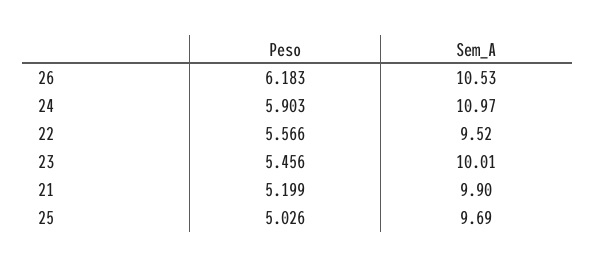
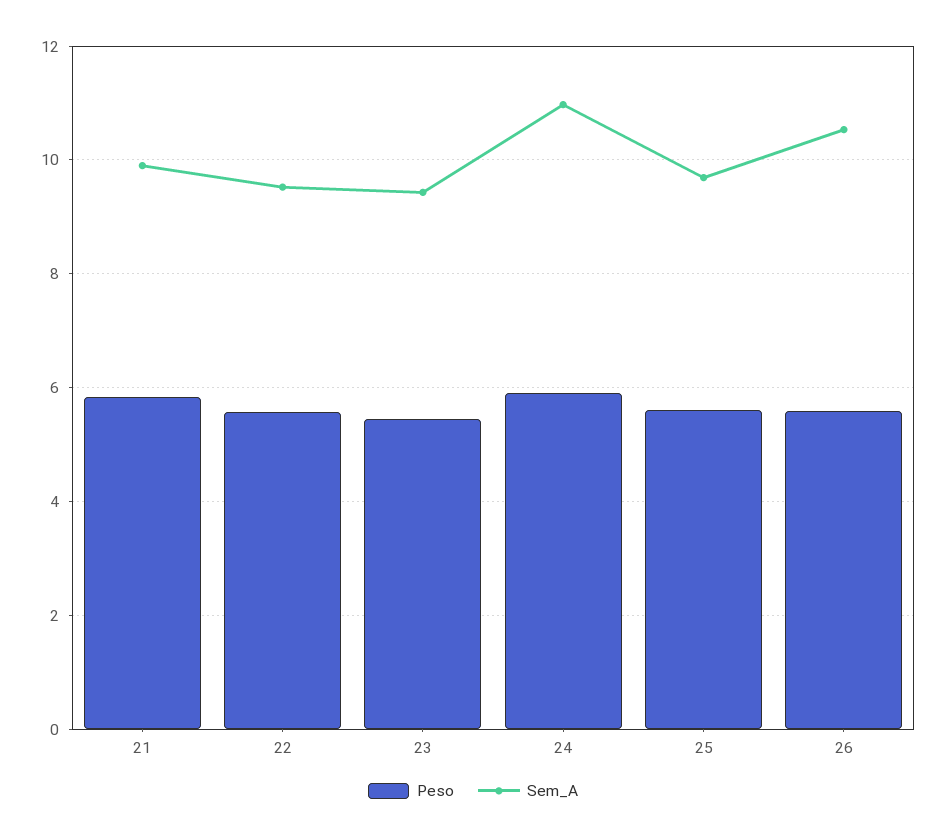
  {
    "Peso": {
-     "26": 6.183,
+     "26": 5.6,
      "24": 5.903,
      "22": 5.566,
      "23": 5.456,
-     "21": 5.199,
+     "21": 5.8,
-     "25": 5.026
+     "25": 5.6
    },
    "Sem_A": {
      "26": 10.53,
      "24": 10.97,
      "22": 9.52,
-     "23": 10.01,
+     "23": 9.4,
      "21": 9.9,
      "25": 9.69
    }
  }

